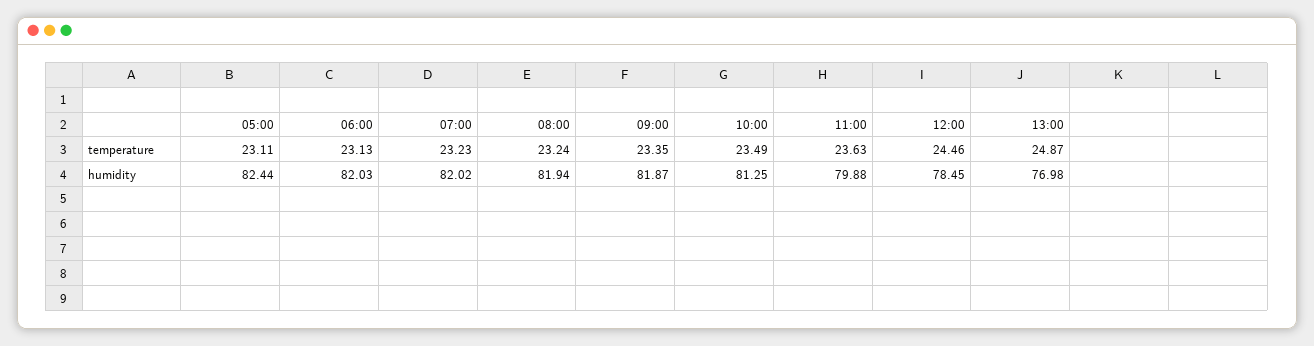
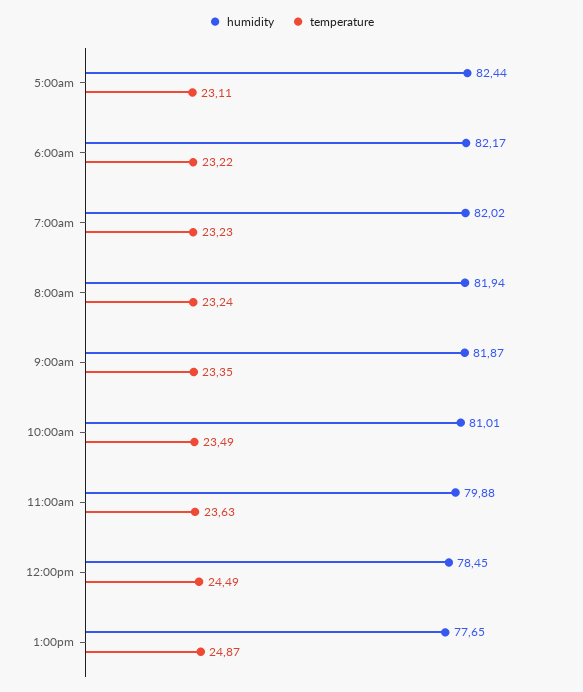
  {
    "temperature": {
      "05:00": 23.11,
-     "06:00": 23.13,
+     "06:00": 23.22,
      "07:00": 23.23,
      "08:00": 23.24,
      "09:00": 23.35,
      "10:00": 23.49,
      "11:00": 23.63,
-     "12:00": 24.46,
+     "12:00": 24.49,
      "13:00": 24.87
    },
    "humidity": {
      "05:00": 82.44,
-     "06:00": 82.03,
+     "06:00": 82.17,
      "07:00": 82.02,
      "08:00": 81.94,
      "09:00": 81.87,
-     "10:00": 81.25,
+     "10:00": 81.01,
      "11:00": 79.88,
      "12:00": 78.45,
-     "13:00": 76.98
+     "13:00": 77.65
    }
  }

